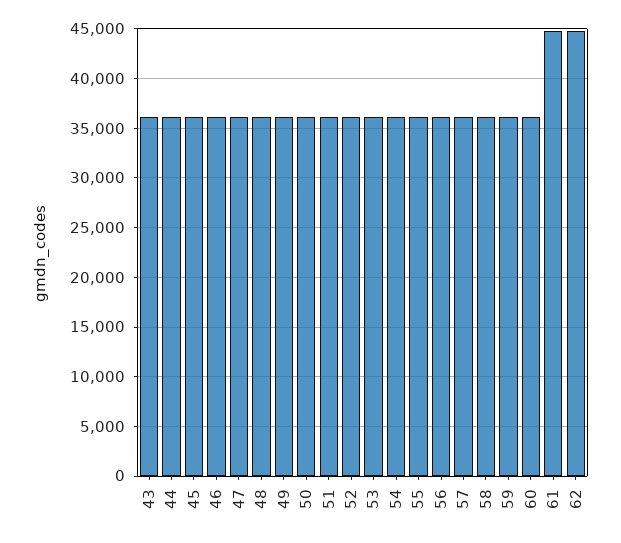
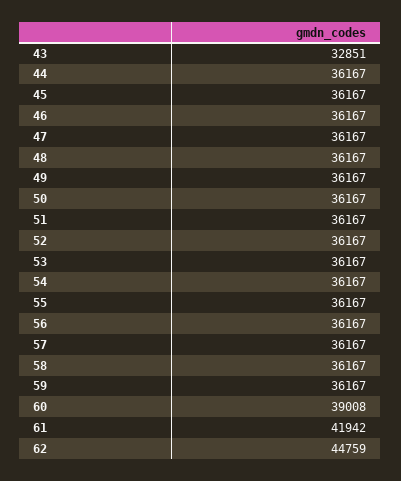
  {
-   "43": 36000,
+   "43": 32851,
    "44": 36167,
    "45": 36167,
    "46": 36167,
    "47": 36167,
    "48": 36167,
    "49": 36167,
    "50": 36167,
    "51": 36167,
    "52": 36167,
    "53": 36167,
    "54": 36167,
    "55": 36167,
    "56": 36167,
    "57": 36167,
    "58": 36167,
    "59": 36167,
-   "60": 36000,
+   "60": 39008,
-   "61": 45000,
+   "61": 41942,
    "62": 44759
  }

